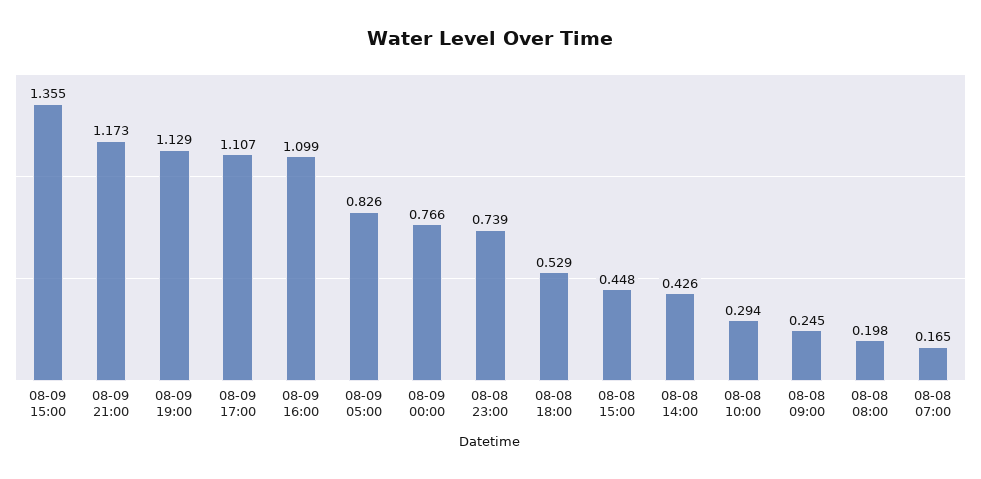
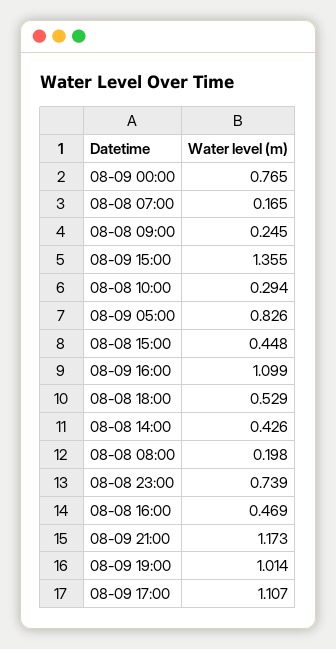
  {
    "08-09 15:00": 1.355,
    "08-09 21:00": 1.173,
-   "08-09 19:00": 1.129,
+   "08-09 19:00": 1.014,
    "08-09 17:00": 1.107,
    "08-09 16:00": 1.099,
    "08-09 05:00": 0.826,
-   "08-09 00:00": 0.766,
+   "08-09 00:00": 0.765,
    "08-08 23:00": 0.739,
    "08-08 18:00": 0.529,
    "08-08 15:00": 0.448,
    "08-08 14:00": 0.426,
    "08-08 10:00": 0.294,
    "08-08 09:00": 0.245,
    "08-08 08:00": 0.198,
-   "08-08 07:00": 0.165
+   "08-08 07:00": 0.165,
+   "08-08 16:00": 0.469
  }

